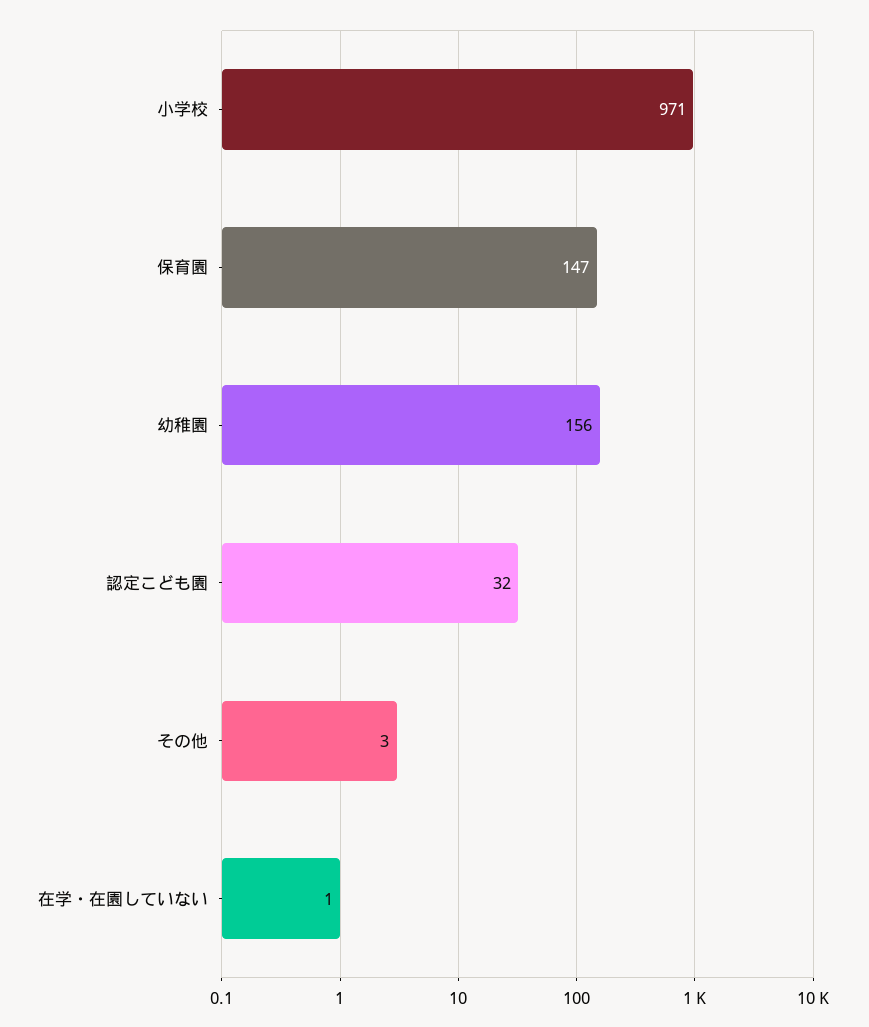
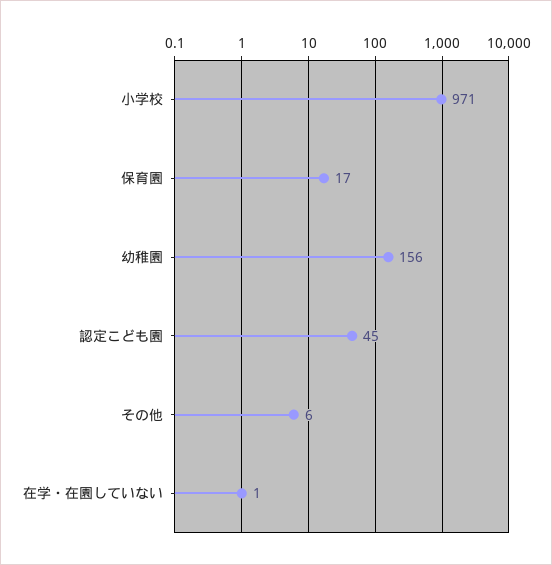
  {
    "小学校": 971,
-   "保育園": 147,
+   "保育園": 17,
    "幼稚園": 156,
-   "認定こども園": 32,
+   "認定こども園": 45,
-   "その他": 3,
+   "その他": 6,
    "在学・在園していない": 1
  }

